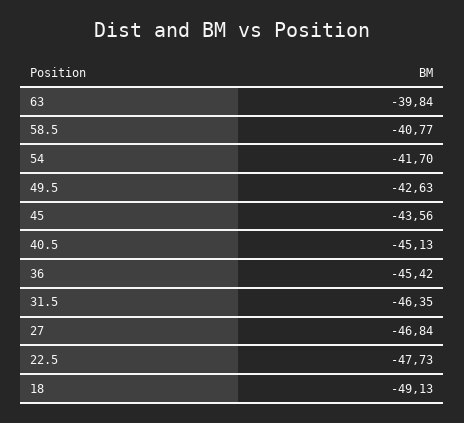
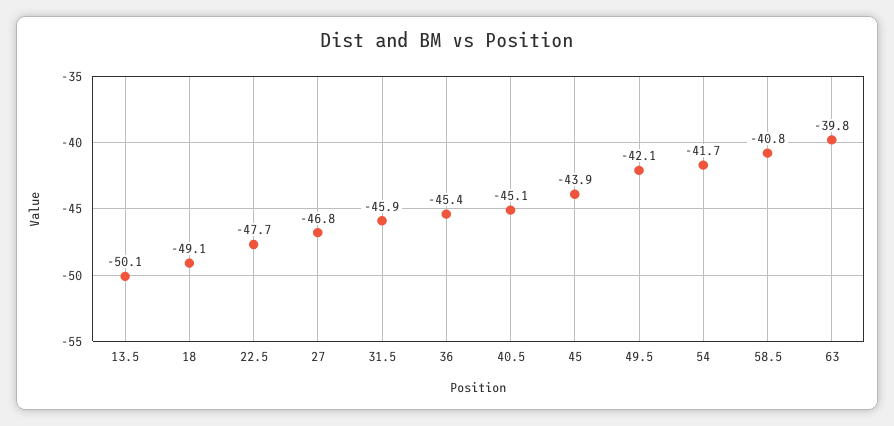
  {
    "63": -39.84,
    "58.5": -40.77,
    "54": -41.7,
-   "49.5": -42.63,
+   "49.5": -42.1,
-   "45": -43.56,
+   "45": -43.9,
    "40.5": -45.13,
    "36": -45.42,
-   "31.5": -46.35,
+   "31.5": -45.9,
    "27": -46.84,
    "22.5": -47.73,
-   "18": -49.13
+   "18": -49.13,
+   "13.5": -50.1
  }

